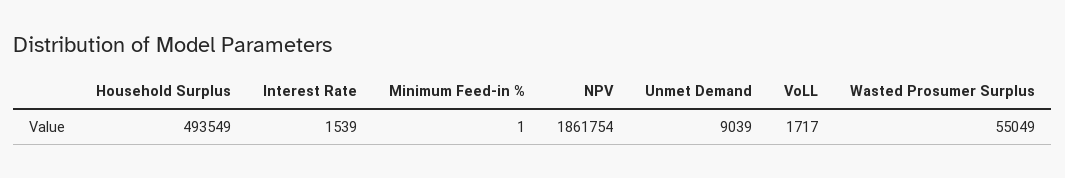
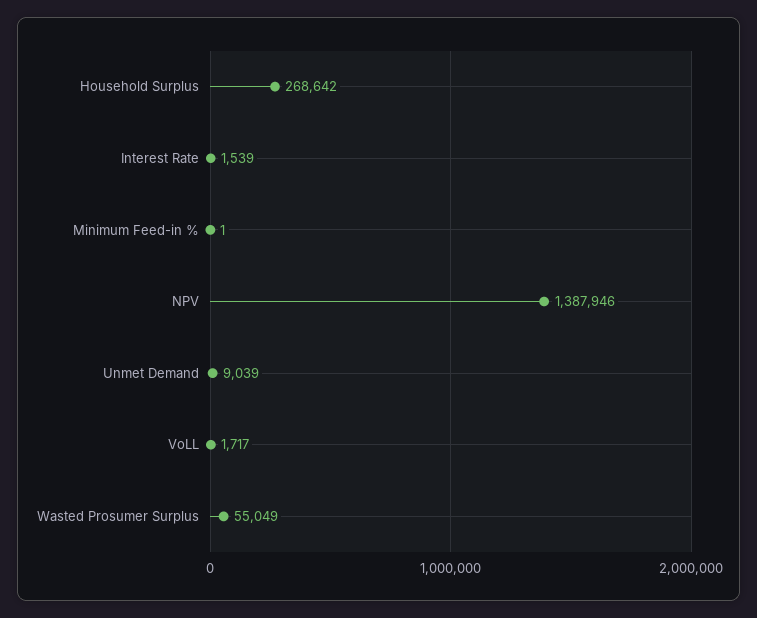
  {
-   "Household Surplus": 493549,
+   "Household Surplus": 268642,
    "Interest Rate": 1539,
    "Minimum Feed-in %": 1,
-   "NPV": 1861754,
+   "NPV": 1387946,
    "Unmet Demand": 9039,
    "VoLL": 1717,
    "Wasted Prosumer Surplus": 55049
  }

